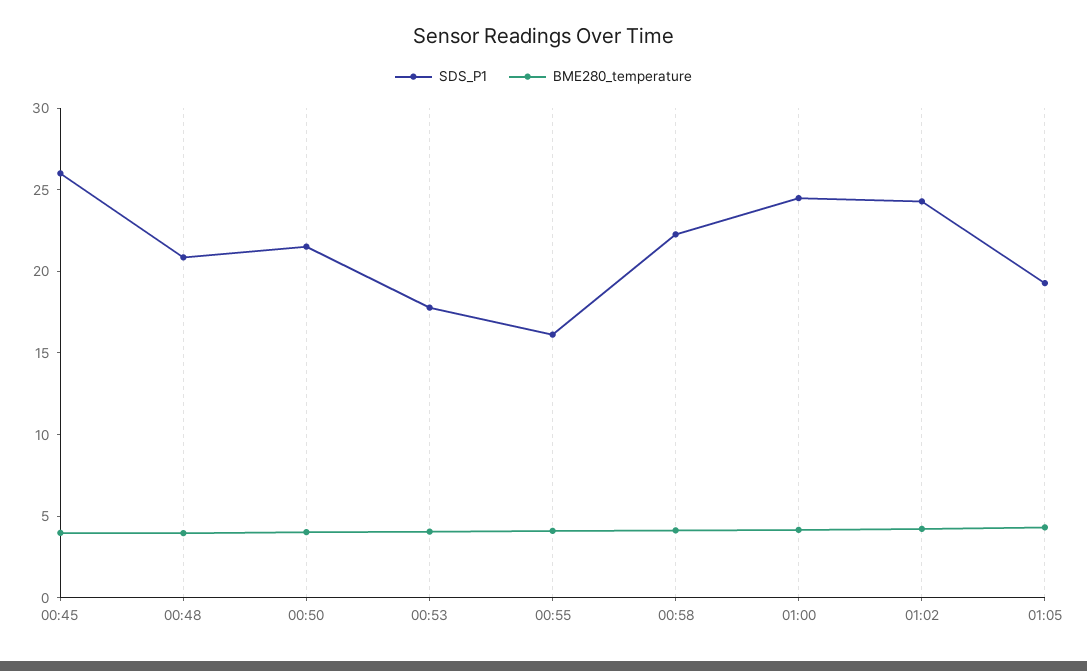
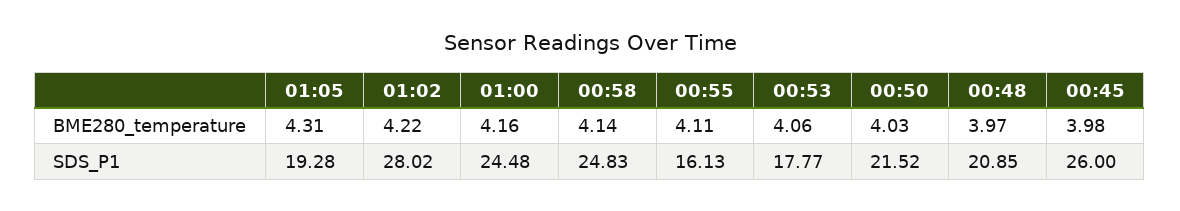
  {
    "SDS_P1": {
      "00:45": 26,
      "00:48": 20.85,
      "00:50": 21.52,
      "00:53": 17.77,
      "00:55": 16.13,
-     "00:58": 22,
+     "00:58": 24.83,
      "01:00": 24.48,
-     "01:02": 24,
+     "01:02": 28.02,
      "01:05": 19.28
    },
    "BME280_temperature": {
      "00:45": 3.98,
      "00:48": 3.97,
      "00:50": 4.03,
      "00:53": 4.06,
      "00:55": 4.11,
      "00:58": 4.14,
      "01:00": 4.16,
      "01:02": 4.22,
      "01:05": 4.31
    }
  }

